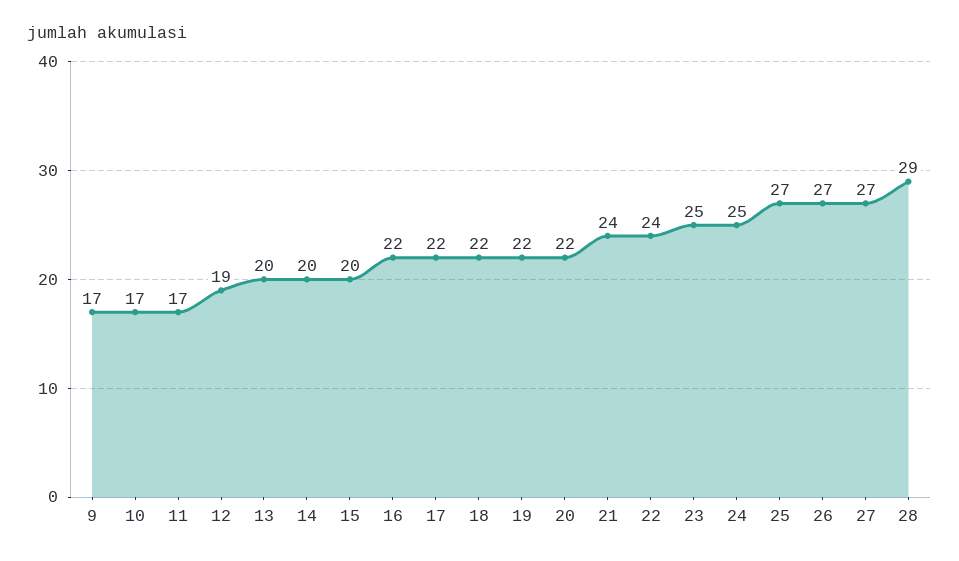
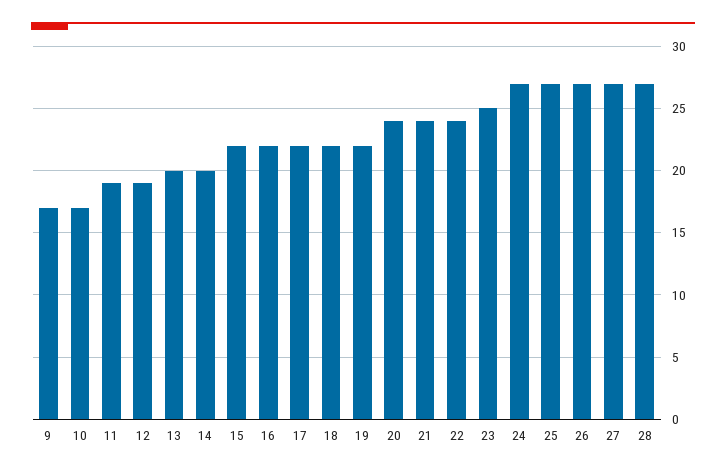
  {
    "9": 17,
    "10": 17,
-   "11": 17,
+   "11": 19,
    "12": 19,
    "13": 20,
    "14": 20,
-   "15": 20,
+   "15": 22,
    "16": 22,
    "17": 22,
    "18": 22,
    "19": 22,
-   "20": 22,
+   "20": 24,
    "21": 24,
    "22": 24,
    "23": 25,
-   "24": 25,
+   "24": 27,
    "25": 27,
    "26": 27,
    "27": 27,
-   "28": 29
+   "28": 27
  }

